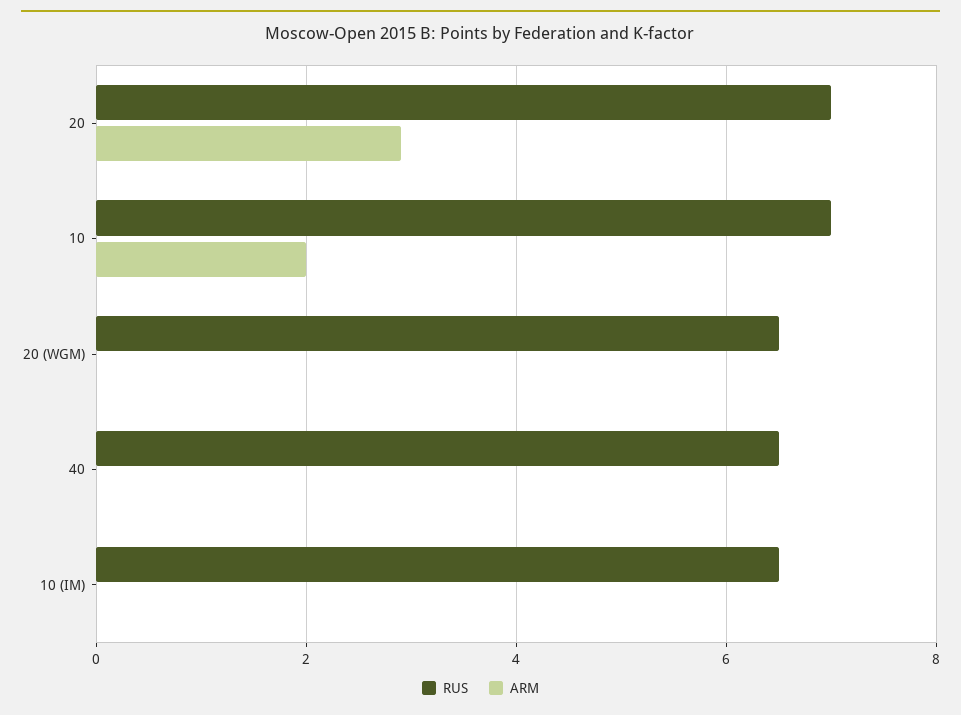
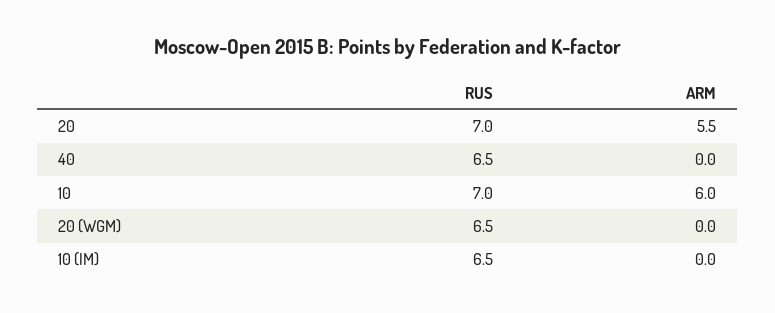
  {
    "RUS": {
      "20": 7,
      "10": 7,
      "20 (WGM)": 6.5,
      "40": 6.5,
      "10 (IM)": 6.5
    },
    "ARM": {
-     "20": 3,
+     "20": 5.5,
-     "10": 2,
+     "10": 6,
      "20 (WGM)": 0,
      "40": 0,
      "10 (IM)": 0
    }
  }

